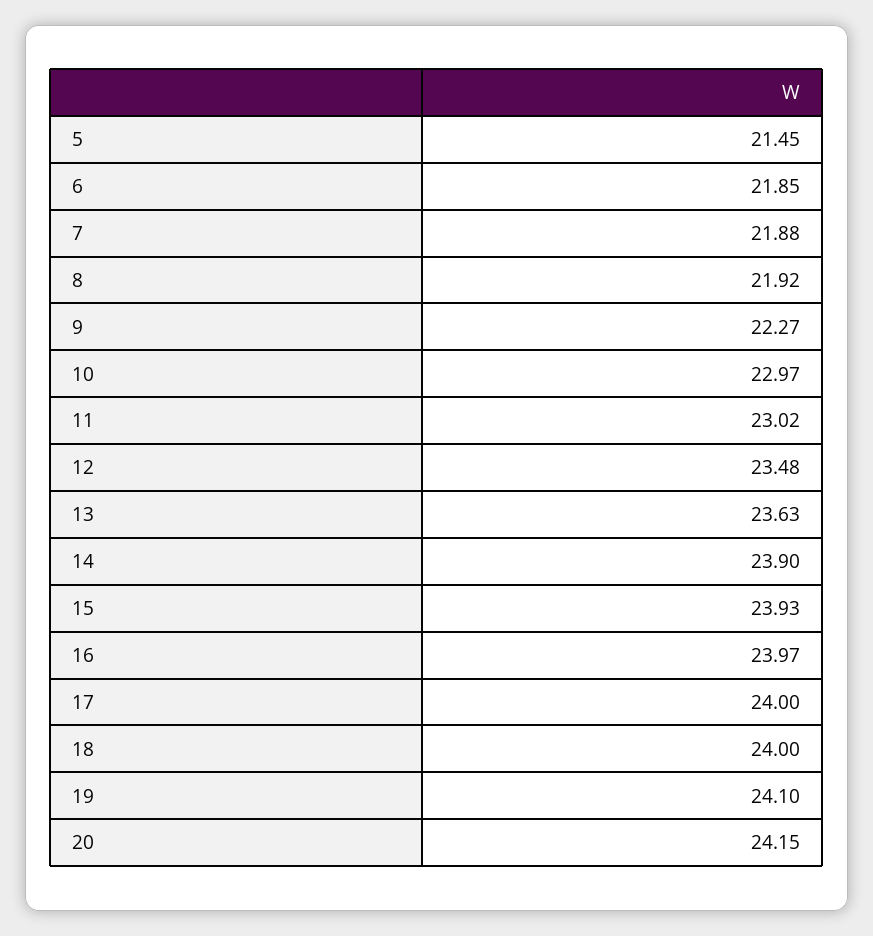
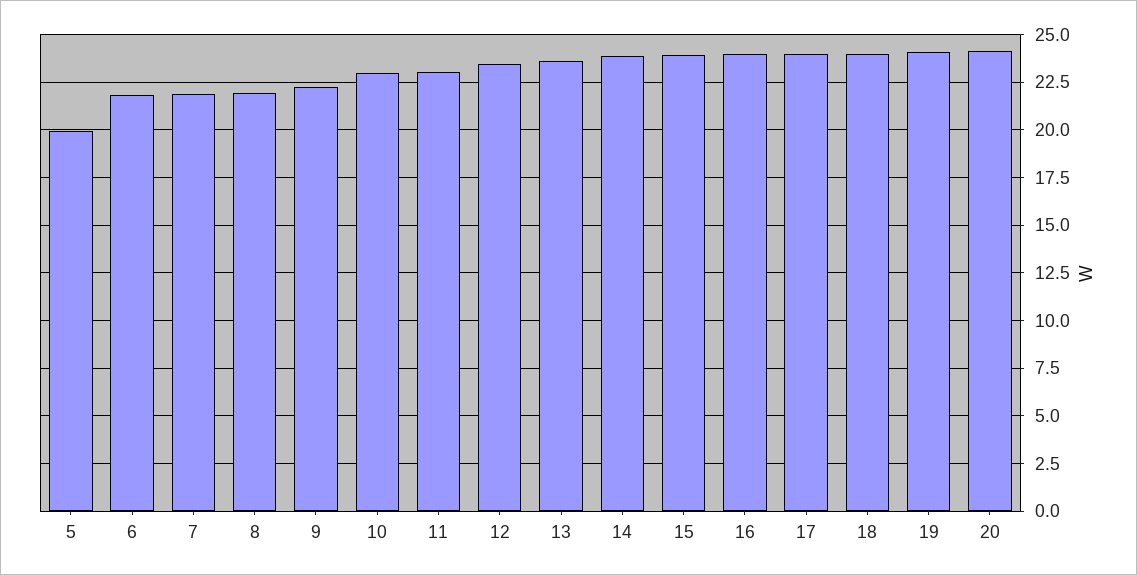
  {
-   "5": 21.45,
+   "5": 20,
    "6": 21.85,
    "7": 21.88,
    "8": 21.92,
    "9": 22.27,
    "10": 22.97,
    "11": 23.02,
    "12": 23.48,
    "13": 23.63,
    "14": 23.9,
    "15": 23.93,
    "16": 23.97,
    "17": 24,
    "18": 24,
    "19": 24.1,
    "20": 24.15
  }

